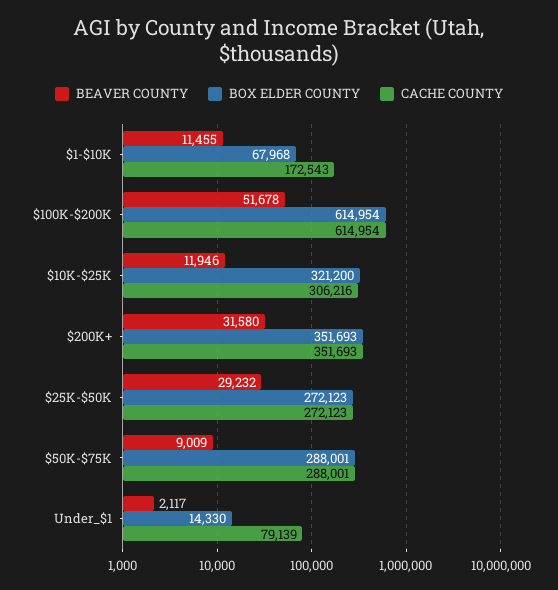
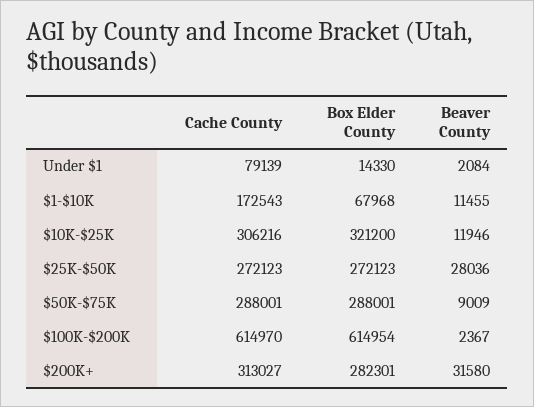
  {
    "BEAVER COUNTY": {
      "$1-$10K": 11455,
-     "$100K-$200K": 51678,
+     "$100K-$200K": 2367,
      "$10K-$25K": 11946,
      "$200K+": 31580,
-     "$25K-$50K": 29232,
+     "$25K-$50K": 28036,
      "$50K-$75K": 9009,
-     "Under_$1": 2117
+     "Under_$1": 2084
    },
    "BOX ELDER COUNTY": {
      "$1-$10K": 67968,
      "$100K-$200K": 614954,
      "$10K-$25K": 321200,
-     "$200K+": 351693,
+     "$200K+": 282301,
      "$25K-$50K": 272123,
      "$50K-$75K": 288001,
      "Under_$1": 14330
    },
    "CACHE COUNTY": {
      "$1-$10K": 172543,
-     "$100K-$200K": 614954,
+     "$100K-$200K": 614970,
      "$10K-$25K": 306216,
-     "$200K+": 351693,
+     "$200K+": 313027,
      "$25K-$50K": 272123,
      "$50K-$75K": 288001,
      "Under_$1": 79139
    }
  }

